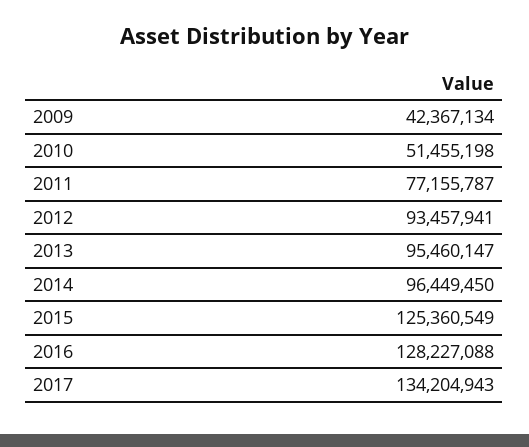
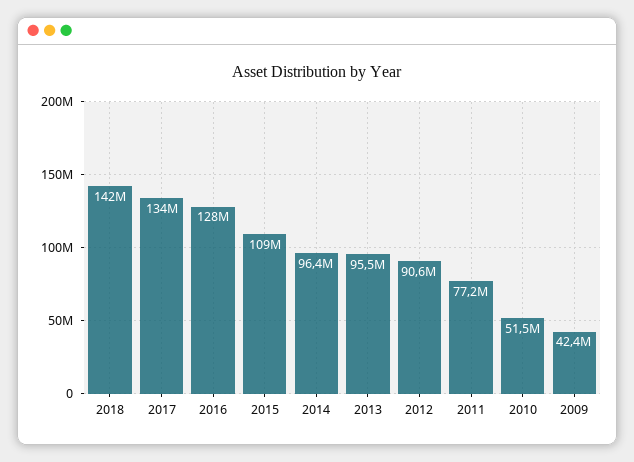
  {
    "2009": 42367134,
    "2010": 51455198,
    "2011": 77155787,
-   "2012": 93457941,
+   "2012": 90600000,
    "2013": 95460147,
    "2014": 96449450,
-   "2015": 125360549,
+   "2015": 109000000,
    "2016": 128227088,
-   "2017": 134204943
+   "2017": 134204943,
+   "2018": 142000000
  }

